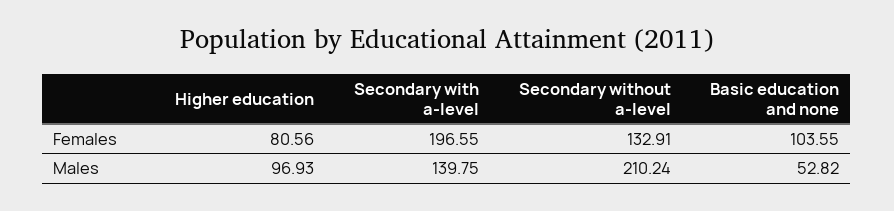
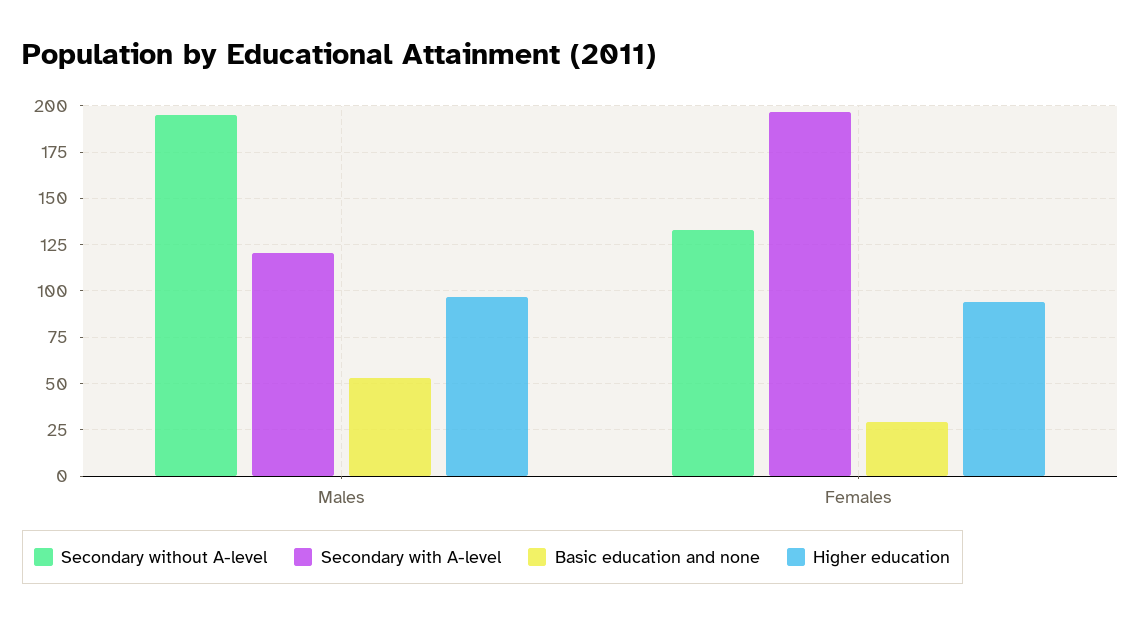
  {
    "Higher education": {
-     "Females": 80.56,
+     "Females": 95,
      "Males": 96.93
    },
    "Secondary with a-level": {
      "Females": 196.55,
-     "Males": 139.75
+     "Males": 120
    },
    "Secondary without a-level": {
      "Females": 132.91,
-     "Males": 210.24
+     "Males": 195
    },
    "Basic education and none": {
-     "Females": 103.55,
+     "Females": 30,
      "Males": 52.82
    }
  }

